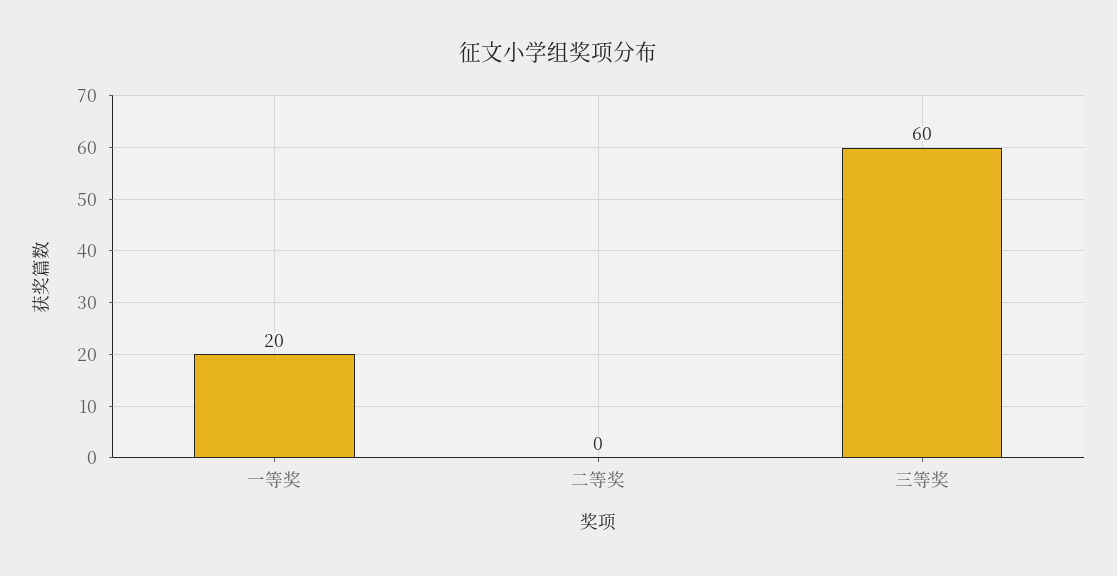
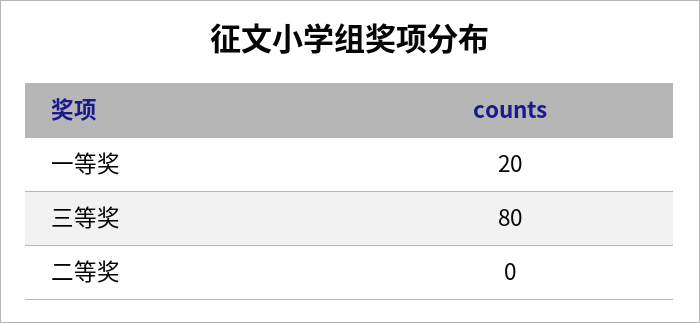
  {
    "一等奖": 20,
    "二等奖": 0,
-   "三等奖": 60
+   "三等奖": 80
  }

